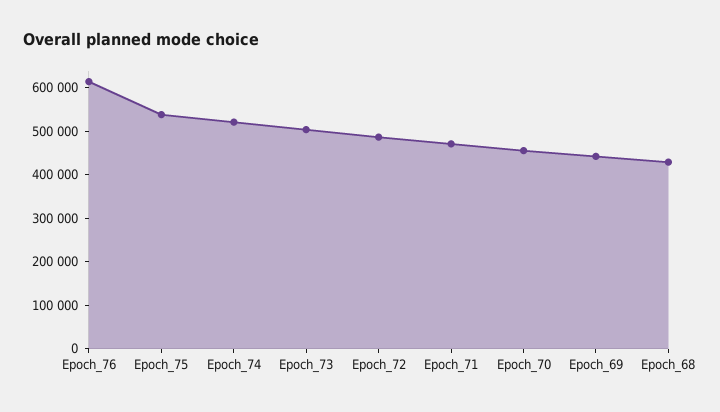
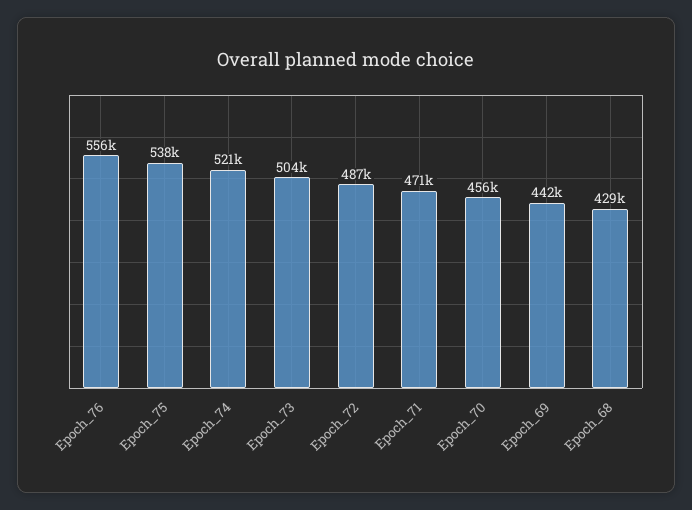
  {
-   "Epoch_76": 620000,
+   "Epoch_76": 556000,
    "Epoch_75": 538000,
    "Epoch_74": 521000,
    "Epoch_73": 504000,
    "Epoch_72": 487000,
    "Epoch_71": 471000,
    "Epoch_70": 456000,
    "Epoch_69": 442000,
    "Epoch_68": 429000
  }

